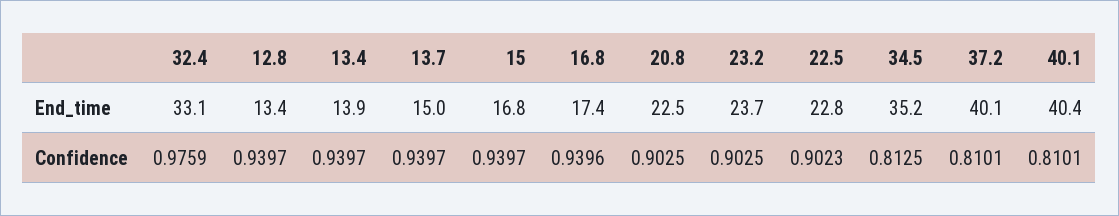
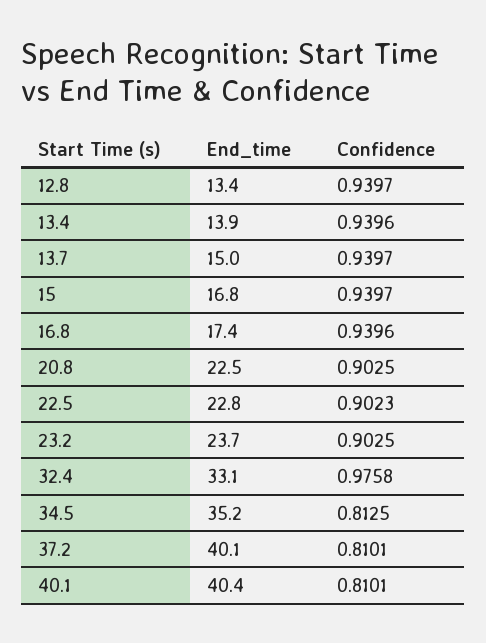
  {
    "32.4": {
      "End_time": 33.1,
-     "Confidence": 0.9759
+     "Confidence": 0.9758
    },
    "12.8": {
      "End_time": 13.4,
      "Confidence": 0.9397
    },
    "13.4": {
      "End_time": 13.9,
-     "Confidence": 0.9397
+     "Confidence": 0.9396
    },
    "13.7": {
      "End_time": 15,
      "Confidence": 0.9397
    },
    "15": {
      "End_time": 16.8,
      "Confidence": 0.9397
    },
    "16.8": {
      "End_time": 17.4,
      "Confidence": 0.9396
    },
    "20.8": {
      "End_time": 22.5,
      "Confidence": 0.9025
    },
    "23.2": {
      "End_time": 23.7,
      "Confidence": 0.9025
    },
    "22.5": {
      "End_time": 22.8,
      "Confidence": 0.9023
    },
    "34.5": {
      "End_time": 35.2,
      "Confidence": 0.8125
    },
    "37.2": {
      "End_time": 40.1,
      "Confidence": 0.8101
    },
    "40.1": {
      "End_time": 40.4,
      "Confidence": 0.8101
    }
  }

